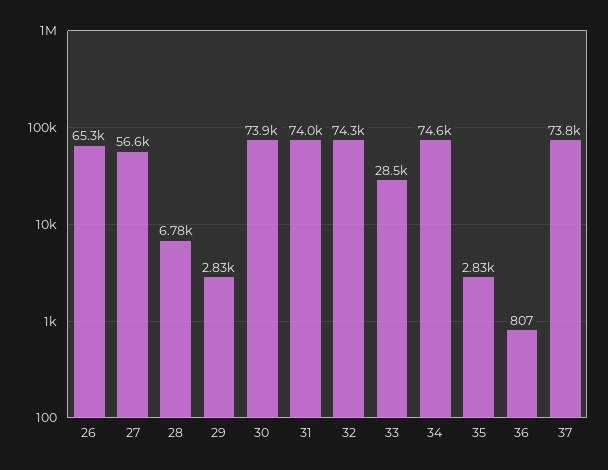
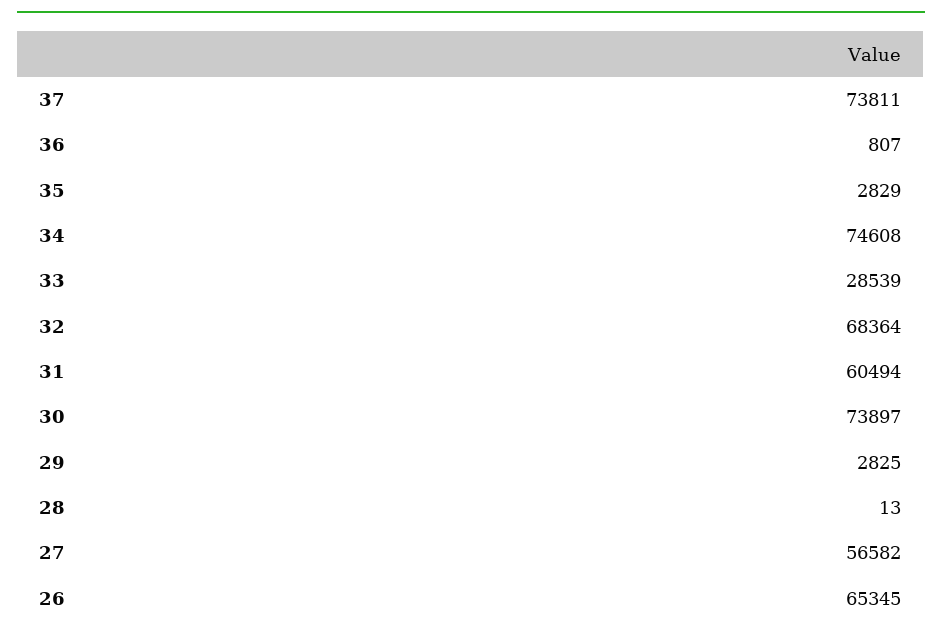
  {
    "26": 65345,
    "27": 56582,
-   "28": 6780,
+   "28": 13,
    "29": 2825,
    "30": 73897,
-   "31": 74000,
+   "31": 60494,
-   "32": 74300,
+   "32": 68364,
    "33": 28539,
    "34": 74608,
    "35": 2829,
    "36": 807,
    "37": 73811
  }

